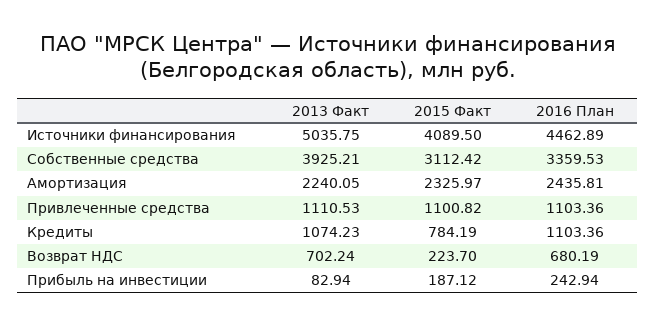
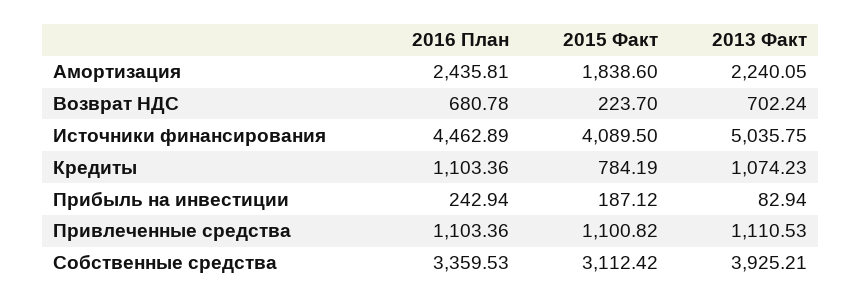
  {
    "2013 Факт": {
      "Источники финансирования": 5035.75,
      "Собственные средства": 3925.21,
      "Амортизация": 2240.05,
      "Привлеченные средства": 1110.53,
      "Кредиты": 1074.23,
      "Возврат НДС": 702.24,
      "Прибыль на инвестиции": 82.94
    },
    "2015 Факт": {
      "Источники финансирования": 4089.5,
      "Собственные средства": 3112.42,
-     "Амортизация": 2325.97,
+     "Амортизация": 1838.6,
      "Привлеченные средства": 1100.82,
      "Кредиты": 784.19,
      "Возврат НДС": 223.7,
      "Прибыль на инвестиции": 187.12
    },
    "2016 План": {
      "Источники финансирования": 4462.89,
      "Собственные средства": 3359.53,
      "Амортизация": 2435.81,
      "Привлеченные средства": 1103.36,
      "Кредиты": 1103.36,
-     "Возврат НДС": 680.19,
+     "Возврат НДС": 680.78,
      "Прибыль на инвестиции": 242.94
    }
  }

